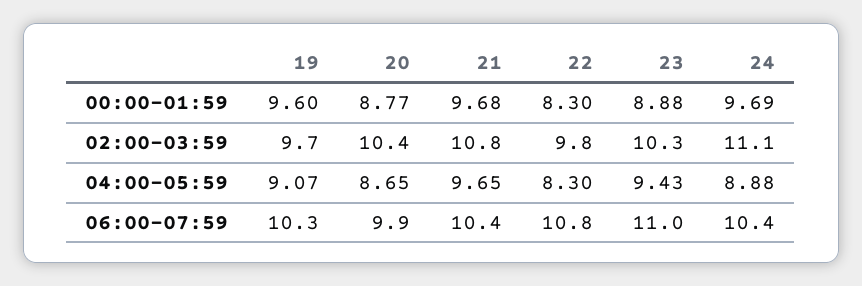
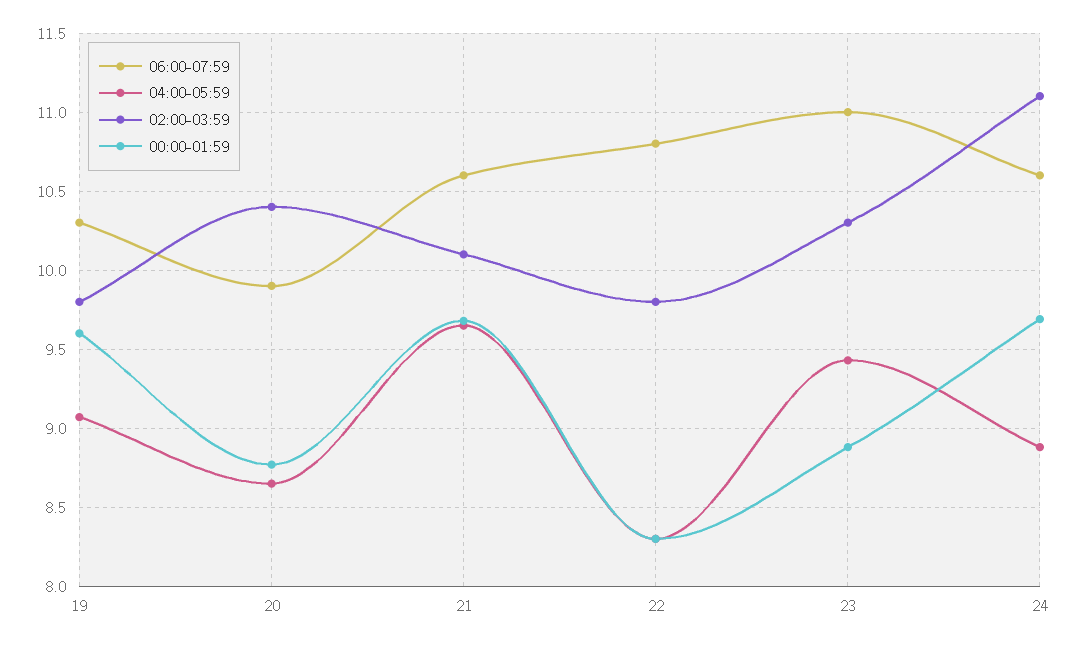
  {
    "00:00-01:59": {
      "19": 9.6,
      "20": 8.77,
      "21": 9.68,
      "22": 8.3,
      "23": 8.88,
      "24": 9.69
    },
    "02:00-03:59": {
-     "19": 9.7,
+     "19": 9.8,
      "20": 10.4,
-     "21": 10.8,
+     "21": 10.1,
      "22": 9.8,
      "23": 10.3,
      "24": 11.1
    },
    "04:00-05:59": {
      "19": 9.07,
      "20": 8.65,
      "21": 9.65,
      "22": 8.3,
      "23": 9.43,
      "24": 8.88
    },
    "06:00-07:59": {
      "19": 10.3,
      "20": 9.9,
-     "21": 10.4,
+     "21": 10.6,
      "22": 10.8,
      "23": 11,
-     "24": 10.4
+     "24": 10.6
    }
  }

